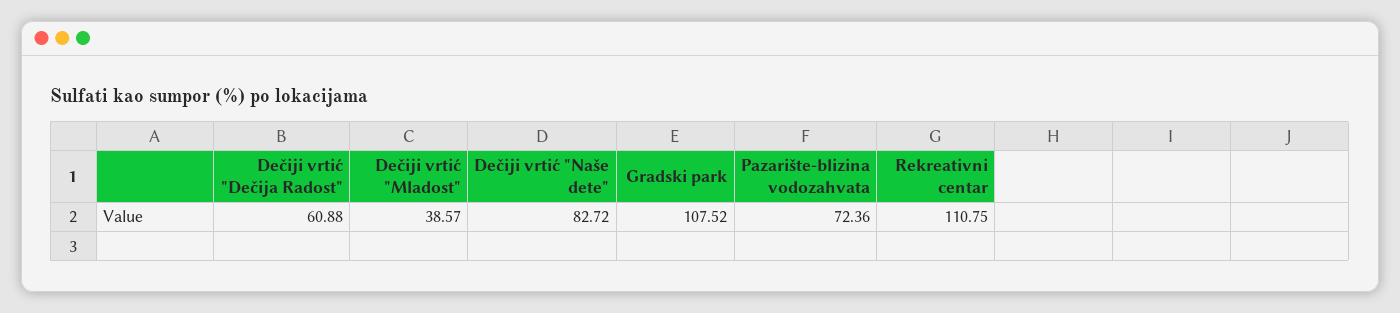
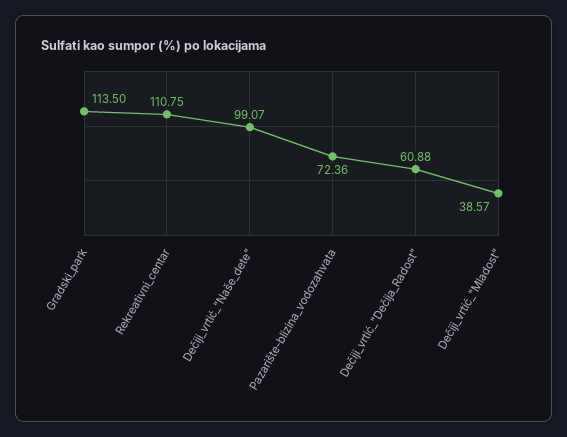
  {
    "Dečiji vrtić \"Dečija Radost\"": 60.88,
    "Dečiji vrtić \"Mladost\"": 38.57,
-   "Dečiji vrtić \"Naše dete\"": 82.72,
+   "Dečiji vrtić \"Naše dete\"": 99.07,
-   "Gradski park": 107.52,
+   "Gradski park": 113.5,
    "Pazarište-blizina vodozahvata": 72.36,
    "Rekreativni centar": 110.75
  }

